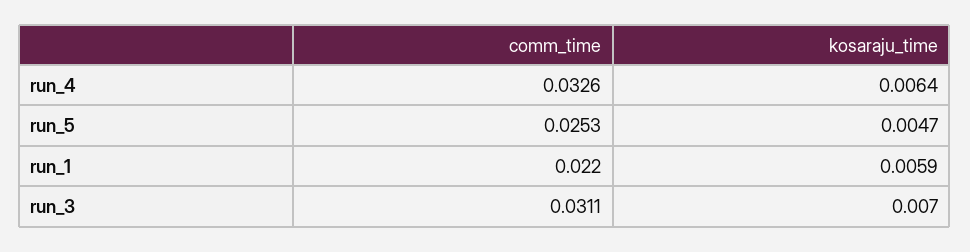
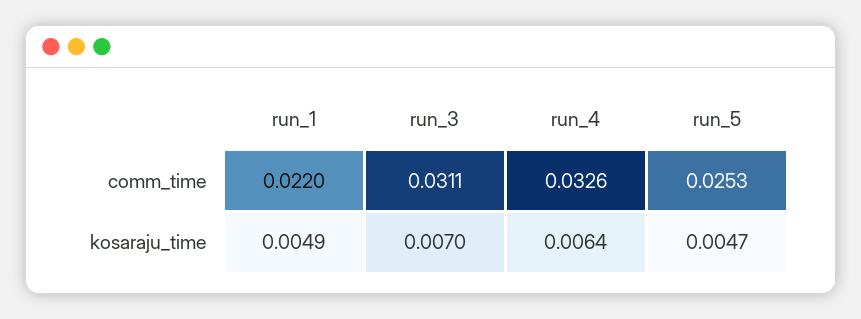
  {
    "comm_time": {
      "run_4": 0.0326,
      "run_5": 0.0253,
      "run_1": 0.022,
      "run_3": 0.0311
    },
    "kosaraju_time": {
      "run_4": 0.0064,
      "run_5": 0.0047,
-     "run_1": 0.0059,
+     "run_1": 0.0049,
      "run_3": 0.007
    }
  }

